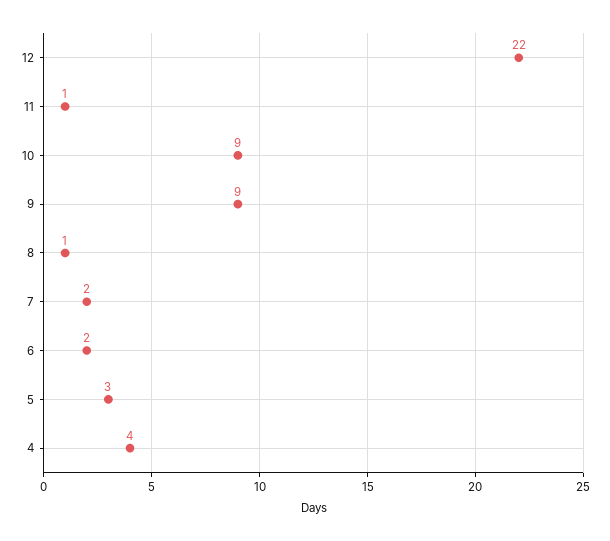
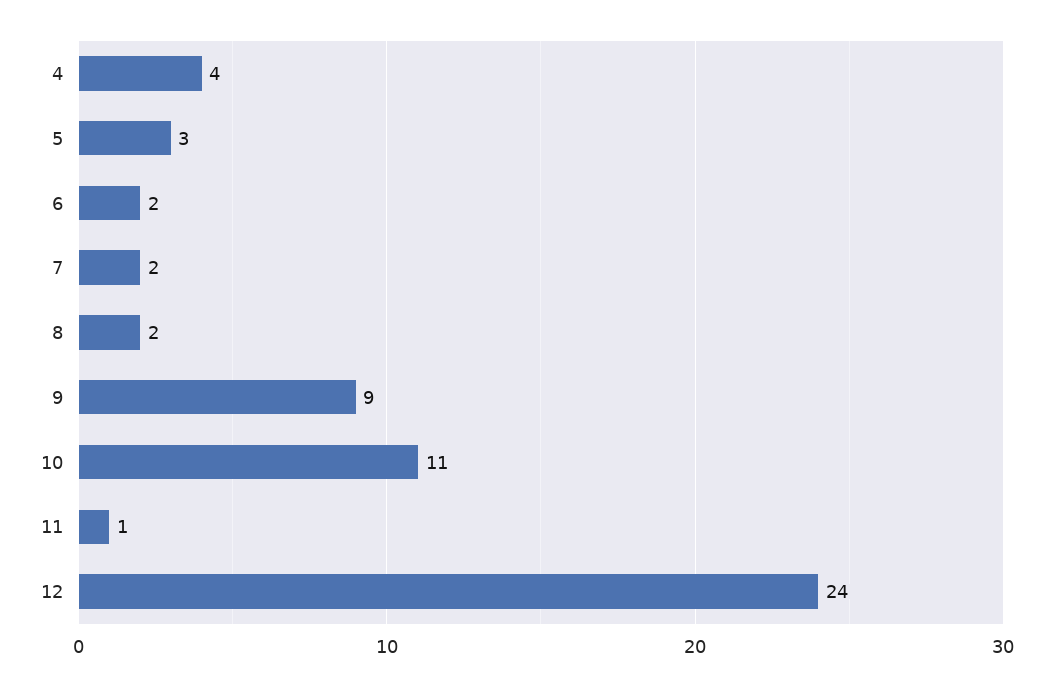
  {
-   "12": 22,
+   "12": 24,
    "11": 1,
-   "10": 9,
+   "10": 11,
    "9": 9,
-   "8": 1,
+   "8": 2,
    "7": 2,
    "6": 2,
    "5": 3,
    "4": 4
  }

